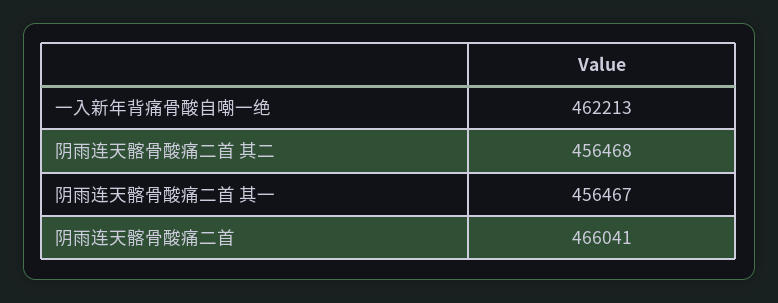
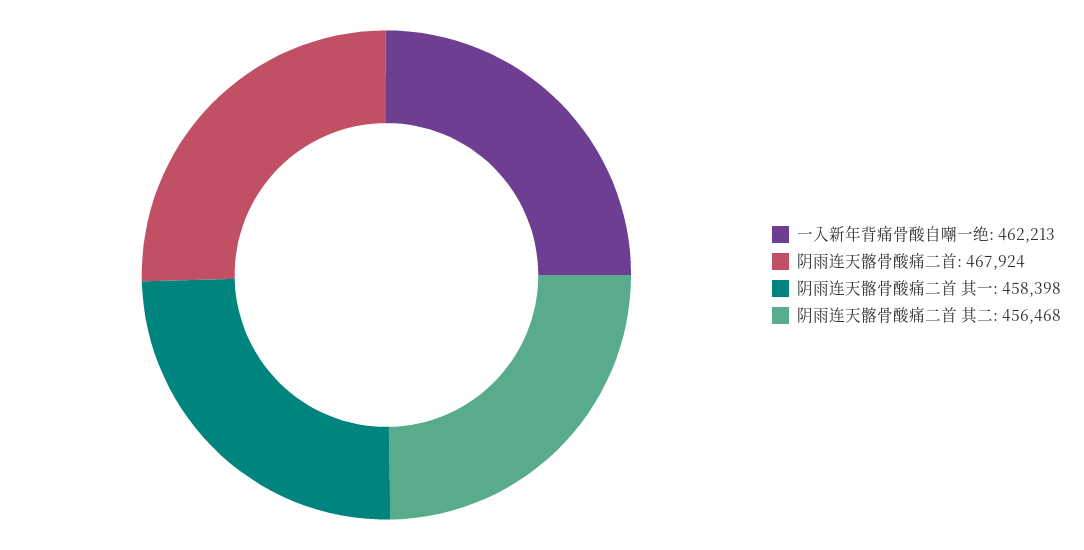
  {
    "一入新年背痛骨酸自嘲一绝": 462213,
    "阴雨连天髂骨酸痛二首 其二": 456468,
-   "阴雨连天髂骨酸痛二首 其一": 456467,
+   "阴雨连天髂骨酸痛二首 其一": 458398,
-   "阴雨连天髂骨酸痛二首": 466041
+   "阴雨连天髂骨酸痛二首": 467924
  }

